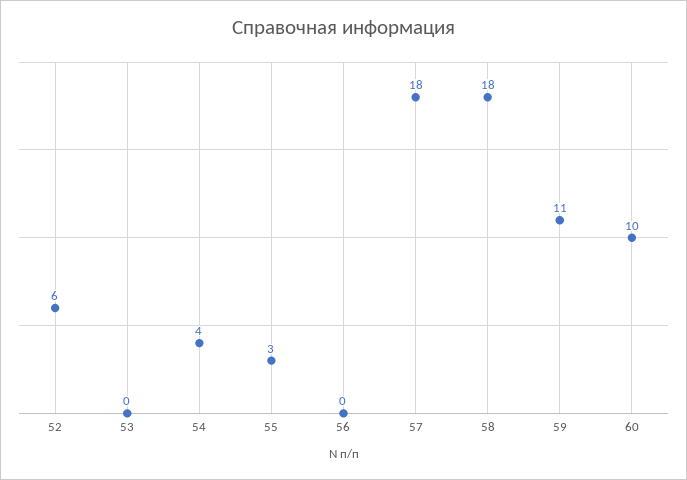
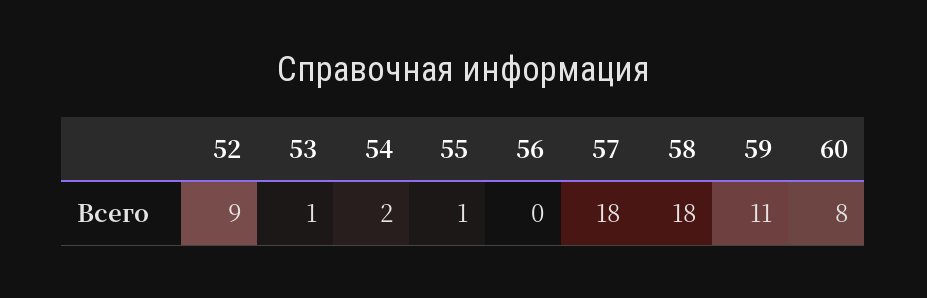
  {
-   "52": 6,
+   "52": 9,
-   "53": 0,
+   "53": 1,
-   "54": 4,
+   "54": 2,
-   "55": 3,
+   "55": 1,
    "56": 0,
    "57": 18,
    "58": 18,
    "59": 11,
-   "60": 10
+   "60": 8
  }

